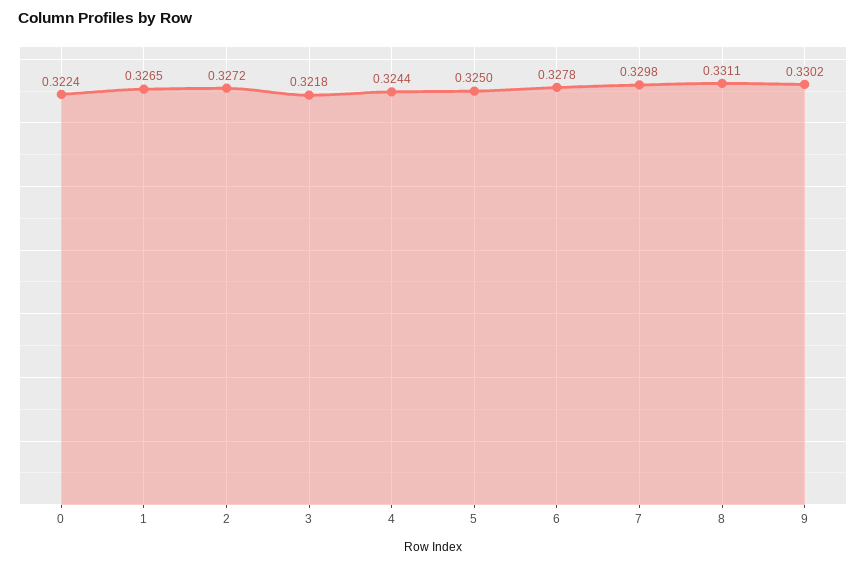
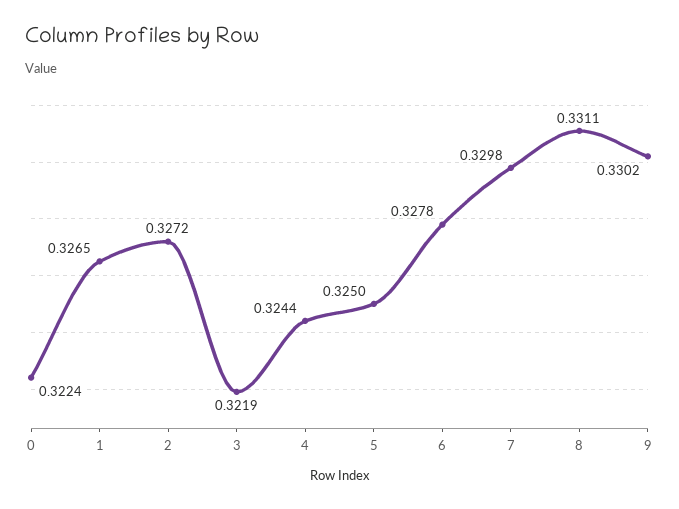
  {
    "0": 0.3224,
    "1": 0.3265,
    "2": 0.3272,
-   "3": 0.3218,
+   "3": 0.3219,
    "4": 0.3244,
    "5": 0.325,
    "6": 0.3278,
    "7": 0.3298,
    "8": 0.3311,
    "9": 0.3302
  }

